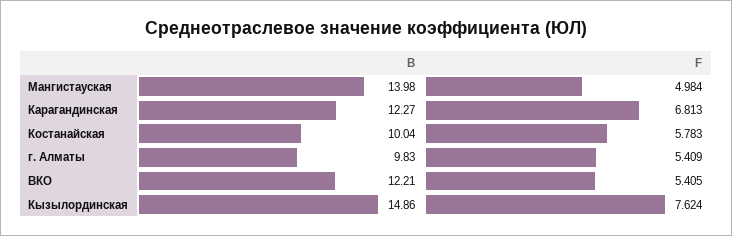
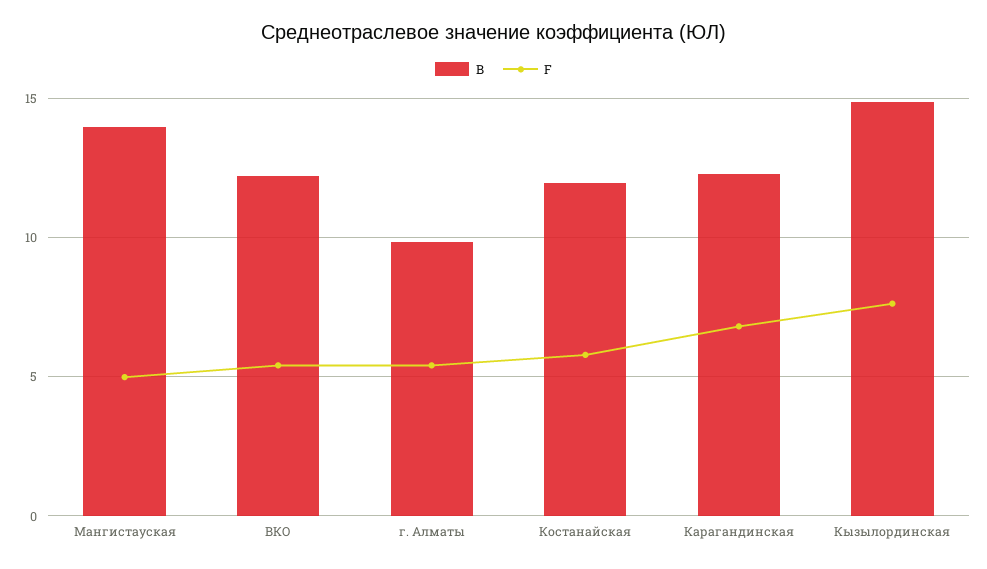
  {
    "B": {
      "Мангистауская": 13.98,
      "Карагандинская": 12.27,
-     "Костанайская": 10.04,
+     "Костанайская": 12,
      "г. Алматы": 9.83,
      "ВКО": 12.21,
      "Кызылординская": 14.86
    },
    "F": {
      "Мангистауская": 4.984,
      "Карагандинская": 6.813,
      "Костанайская": 5.783,
      "г. Алматы": 5.409,
      "ВКО": 5.405,
      "Кызылординская": 7.624
    }
  }

